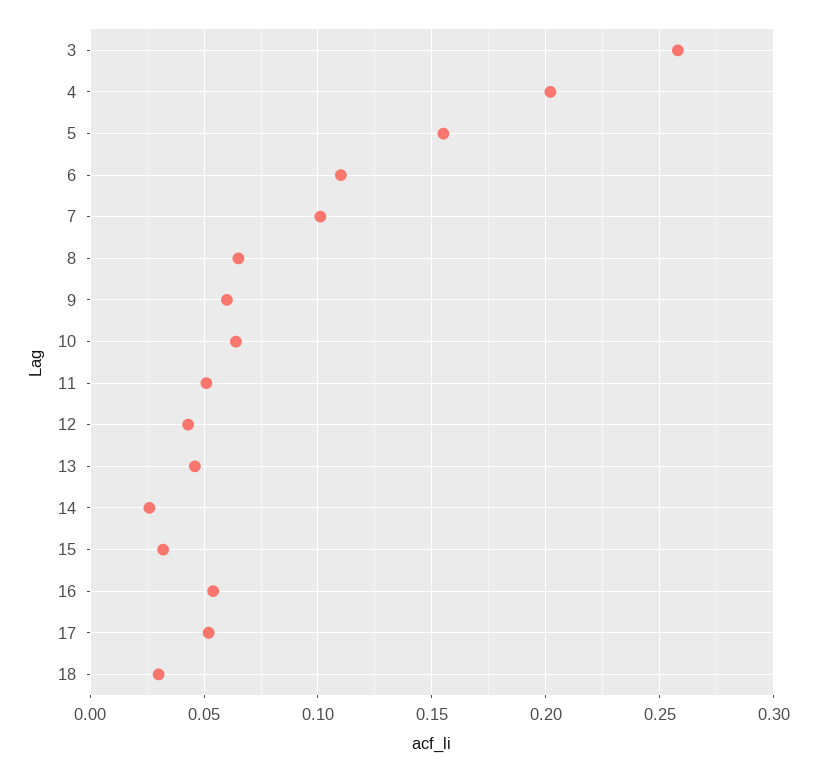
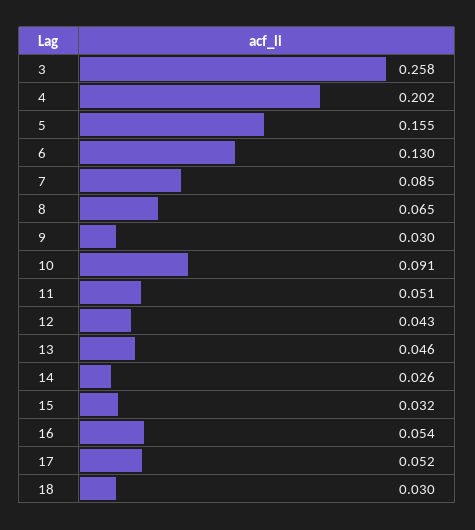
  {
    "3": 0.258,
    "4": 0.202,
    "5": 0.155,
-   "6": 0.11,
+   "6": 0.13,
-   "7": 0.1,
+   "7": 0.085,
    "8": 0.065,
-   "9": 0.06,
+   "9": 0.03,
-   "10": 0.065,
+   "10": 0.091,
    "11": 0.051,
    "12": 0.043,
    "13": 0.046,
    "14": 0.026,
    "15": 0.032,
    "16": 0.054,
    "17": 0.052,
    "18": 0.03
  }

